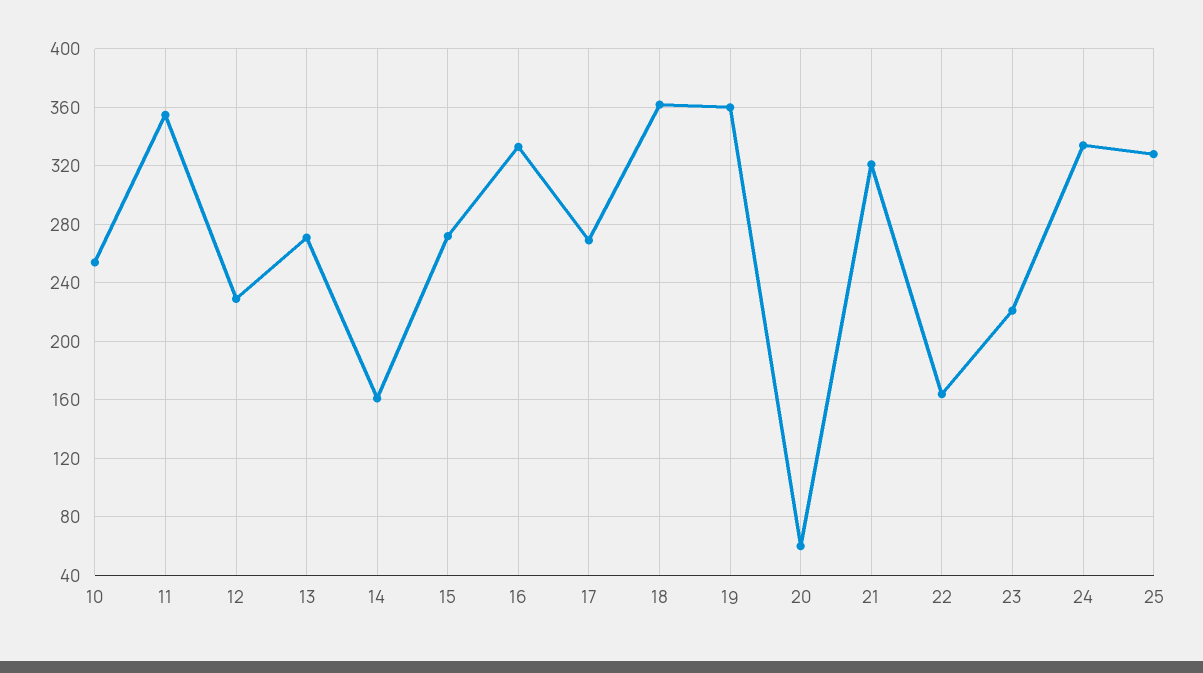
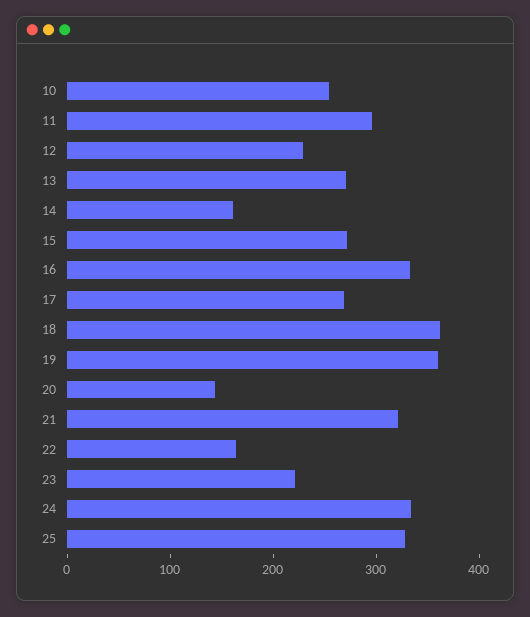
  {
    "10": 255,
-   "11": 355,
+   "11": 300,
    "12": 230,
    "13": 270,
    "14": 160,
    "15": 270,
    "16": 335,
    "17": 270,
    "18": 360,
    "19": 360,
-   "20": 60,
+   "20": 140,
    "21": 320,
    "22": 165,
    "23": 220,
    "24": 335,
    "25": 330
  }

